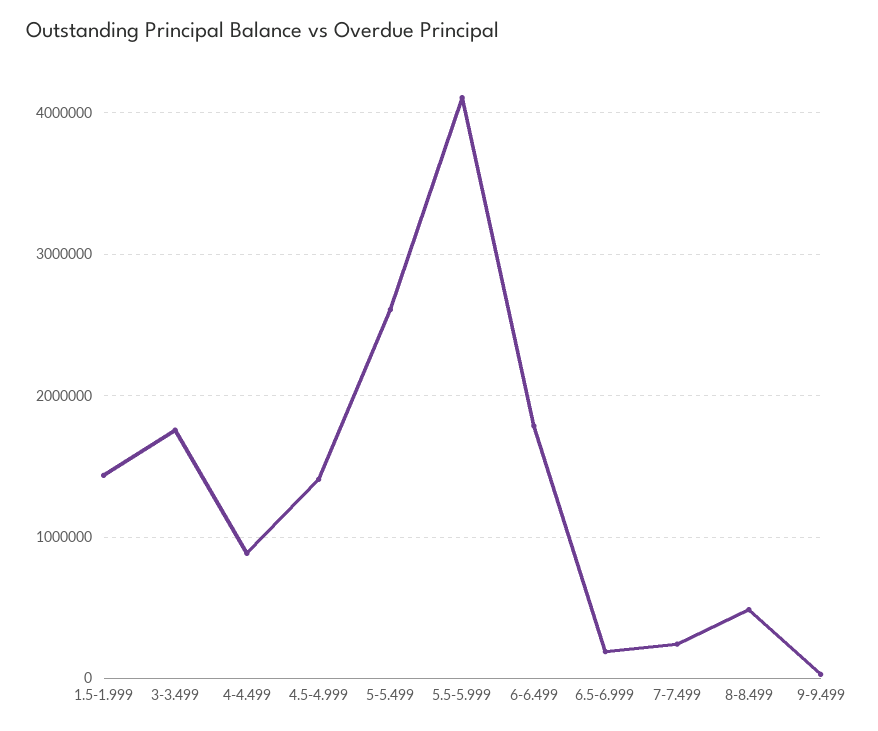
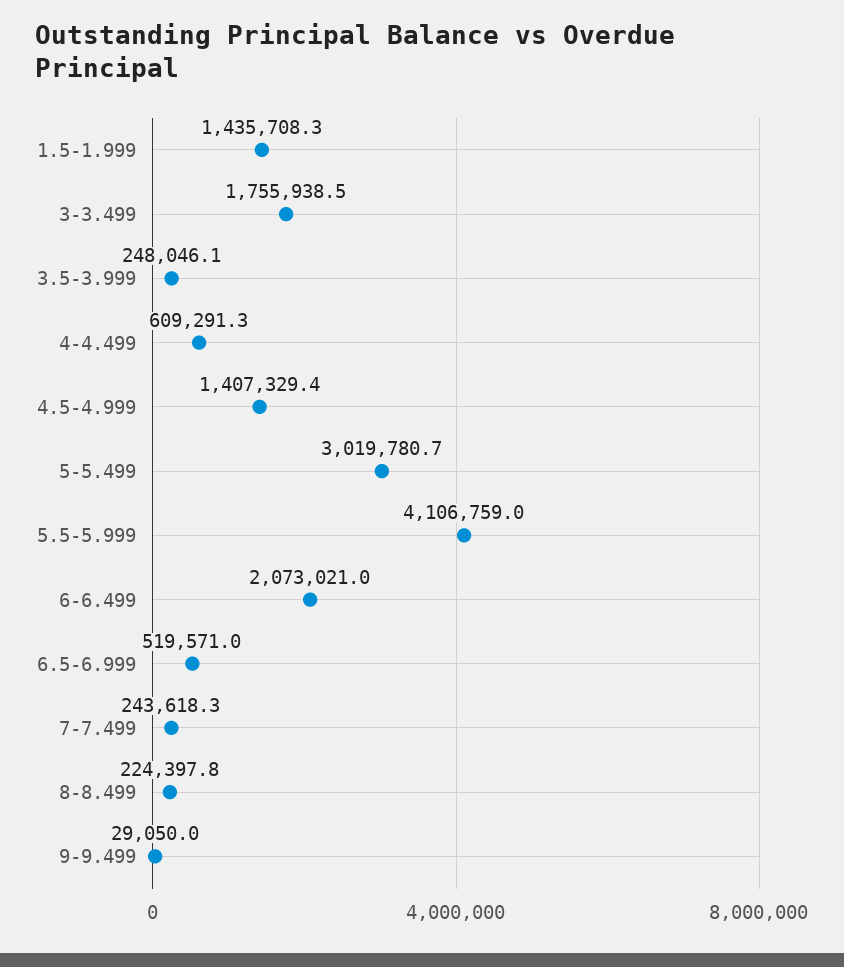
  {
    "1.5-1.999": 1435708.3,
    "3-3.499": 1755938.5,
-   "4-4.499": 900000,
+   "4-4.499": 609291.3,
    "4.5-4.999": 1407329.4,
-   "5-5.499": 2600000,
+   "5-5.499": 3019780.7,
    "5.5-5.999": 4106759,
-   "6-6.499": 1800000,
+   "6-6.499": 2073021,
-   "6.5-6.999": 200000,
+   "6.5-6.999": 519571,
    "7-7.499": 243618.3,
-   "8-8.499": 500000,
+   "8-8.499": 224397.8,
-   "9-9.499": 29050
+   "9-9.499": 29050,
+   "3.5-3.999": 248046.1
  }

